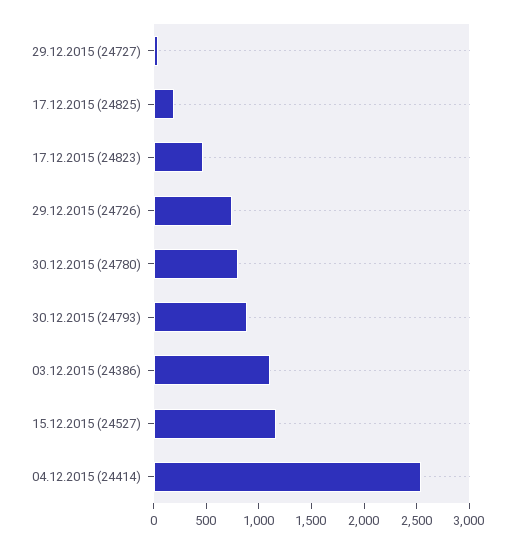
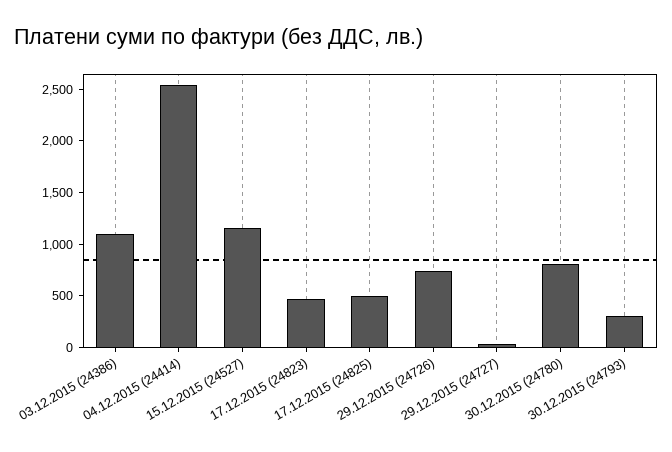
  {
    "29.12.2015 (24727)": 0,
-   "17.12.2015 (24825)": 200,
+   "17.12.2015 (24825)": 500,
    "17.12.2015 (24823)": 500,
    "29.12.2015 (24726)": 700,
    "30.12.2015 (24780)": 800,
-   "30.12.2015 (24793)": 900,
+   "30.12.2015 (24793)": 300,
    "03.12.2015 (24386)": 1100,
    "15.12.2015 (24527)": 1200,
    "04.12.2015 (24414)": 2500
  }

